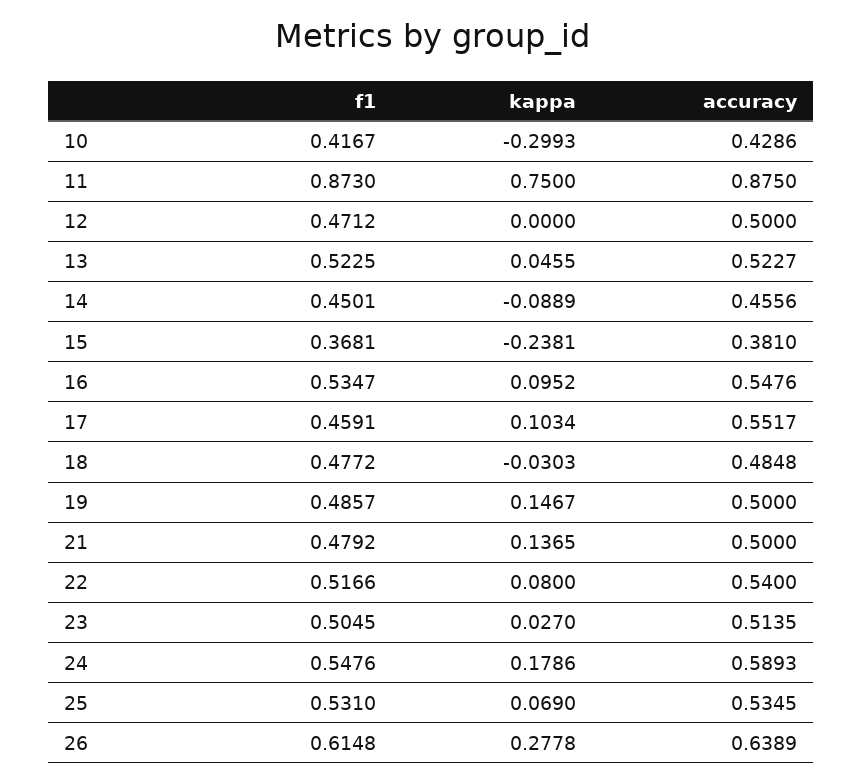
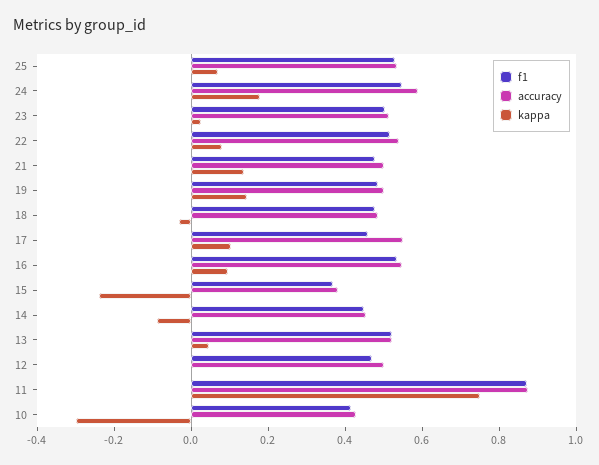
  {
    "f1": {
      "10": 0.4167,
      "11": 0.873,
      "12": 0.4712,
      "13": 0.5225,
      "14": 0.4501,
      "15": 0.3681,
      "16": 0.5347,
      "17": 0.4591,
      "18": 0.4772,
      "19": 0.4857,
      "21": 0.4792,
      "22": 0.5166,
      "23": 0.5045,
      "24": 0.5476,
-     "25": 0.531,
+     "25": 0.531
-     "26": 0.6148
    },
    "kappa": {
      "10": -0.2993,
      "11": 0.75,
      "12": 0,
      "13": 0.0455,
      "14": -0.0889,
      "15": -0.2381,
      "16": 0.0952,
      "17": 0.1034,
      "18": -0.0303,
      "19": 0.1467,
      "21": 0.1365,
      "22": 0.08,
      "23": 0.027,
      "24": 0.1786,
-     "25": 0.069,
+     "25": 0.069
-     "26": 0.2778
    },
    "accuracy": {
      "10": 0.4286,
      "11": 0.875,
      "12": 0.5,
      "13": 0.5227,
      "14": 0.4556,
      "15": 0.381,
      "16": 0.5476,
      "17": 0.5517,
      "18": 0.4848,
      "19": 0.5,
      "21": 0.5,
      "22": 0.54,
      "23": 0.5135,
      "24": 0.5893,
-     "25": 0.5345,
+     "25": 0.5345
-     "26": 0.6389
    }
  }

